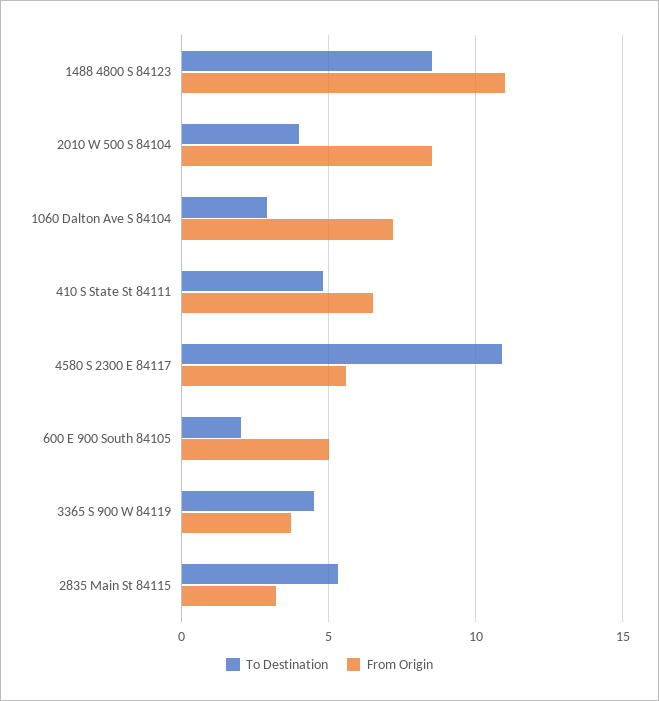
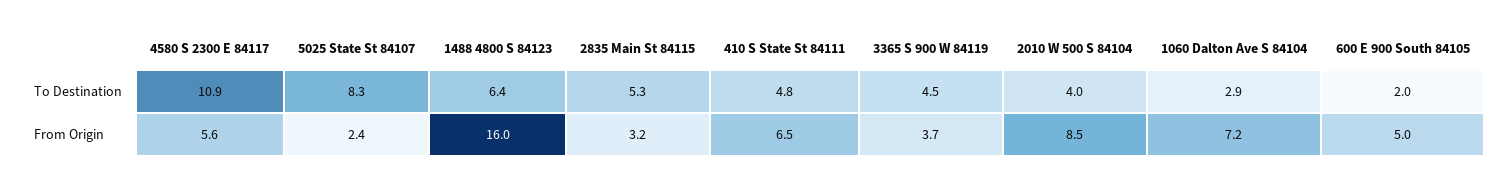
  {
    "To Destination": {
-     "1488 4800 S 84123": 8.5,
+     "1488 4800 S 84123": 6.4,
      "2010 W 500 S 84104": 4,
      "1060 Dalton Ave S 84104": 2.9,
      "410 S State St 84111": 4.8,
      "4580 S 2300 E 84117": 10.9,
      "600 E 900 South 84105": 2,
      "3365 S 900 W 84119": 4.5,
-     "2835 Main St 84115": 5.3
+     "2835 Main St 84115": 5.3,
+     "5025 State St 84107": 8.3
    },
    "From Origin": {
-     "1488 4800 S 84123": 11,
+     "1488 4800 S 84123": 16,
      "2010 W 500 S 84104": 8.5,
      "1060 Dalton Ave S 84104": 7.2,
      "410 S State St 84111": 6.5,
      "4580 S 2300 E 84117": 5.6,
      "600 E 900 South 84105": 5,
      "3365 S 900 W 84119": 3.7,
-     "2835 Main St 84115": 3.2
+     "2835 Main St 84115": 3.2,
+     "5025 State St 84107": 2.4
    }
  }

